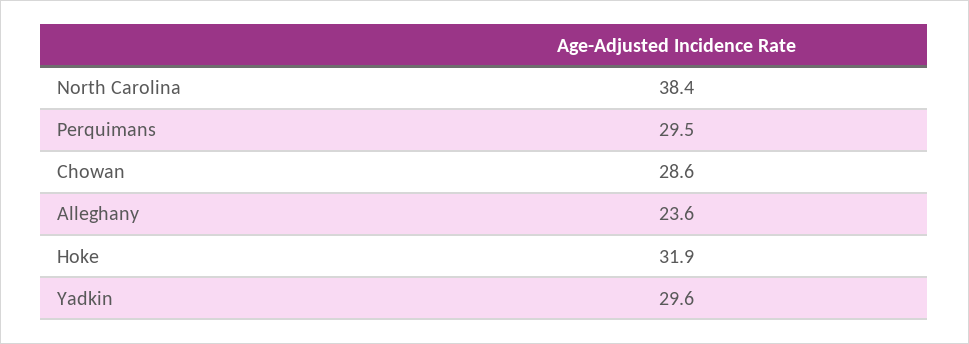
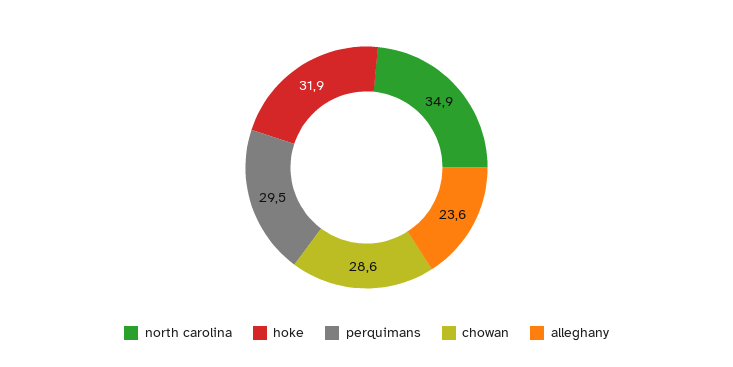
  {
-   "North Carolina": 38.4,
+   "North Carolina": 34.9,
    "Perquimans": 29.5,
    "Chowan": 28.6,
    "Alleghany": 23.6,
-   "Hoke": 31.9,
+   "Hoke": 31.9
-   "Yadkin": 29.6
  }

